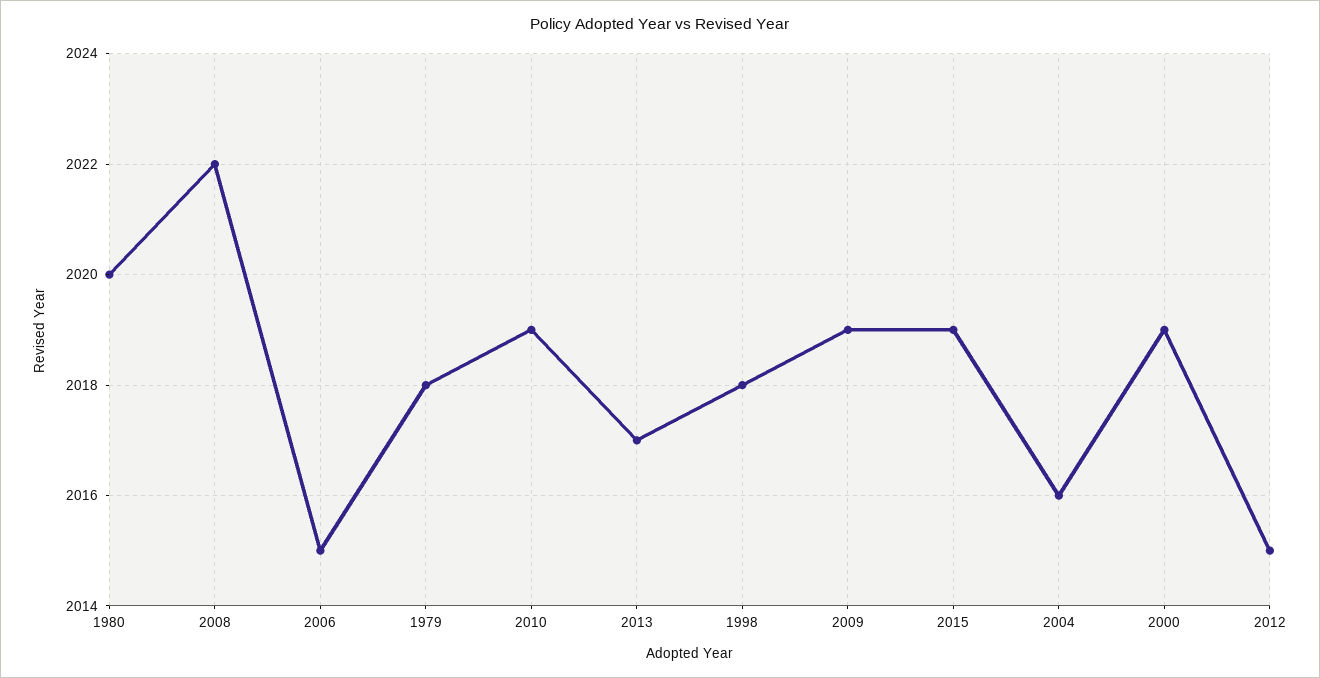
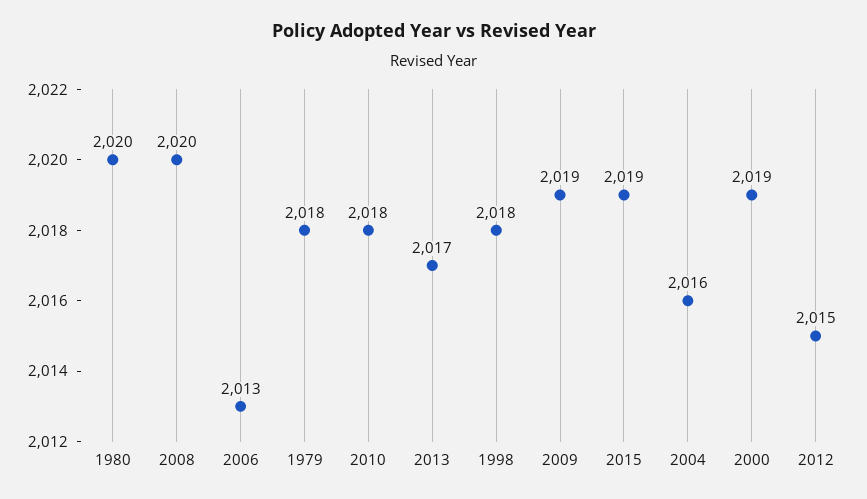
  {
    "1980": 2020,
-   "2008": 2022,
+   "2008": 2020,
-   "2006": 2015,
+   "2006": 2013,
    "1979": 2018,
-   "2010": 2019,
+   "2010": 2018,
    "2013": 2017,
    "1998": 2018,
    "2009": 2019,
    "2015": 2019,
    "2004": 2016,
    "2000": 2019,
    "2012": 2015
  }

